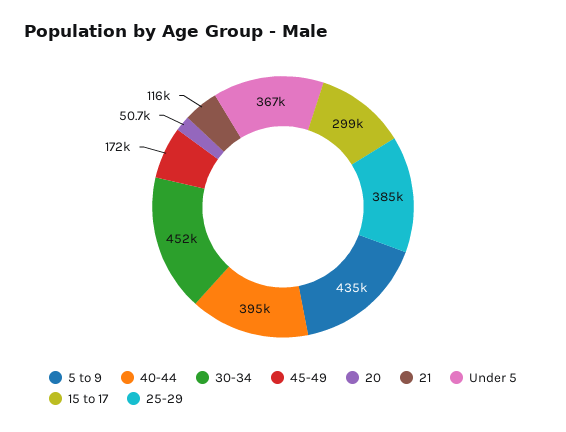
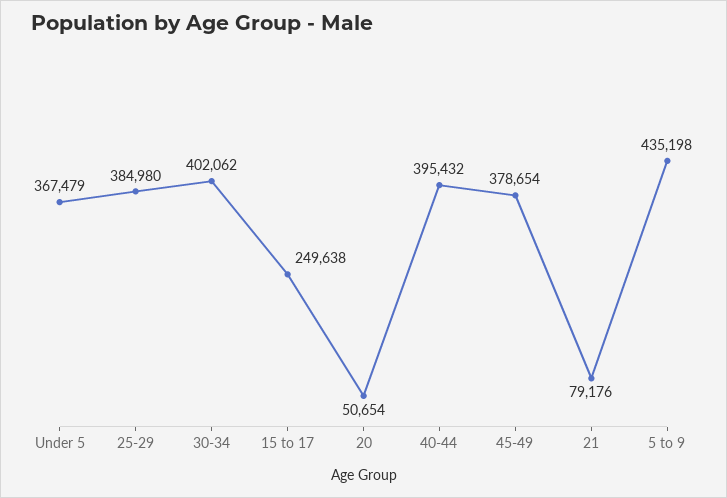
  {
    "5 to 9": 435198,
    "40-44": 395432,
-   "30-34": 452000,
+   "30-34": 402062,
-   "45-49": 172000,
+   "45-49": 378654,
    "20": 50654,
-   "21": 116000,
+   "21": 79176,
    "Under 5": 367479,
-   "15 to 17": 299000,
+   "15 to 17": 249638,
    "25-29": 384980
  }

